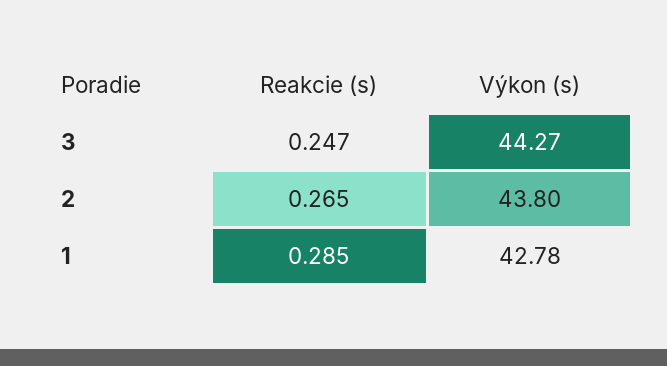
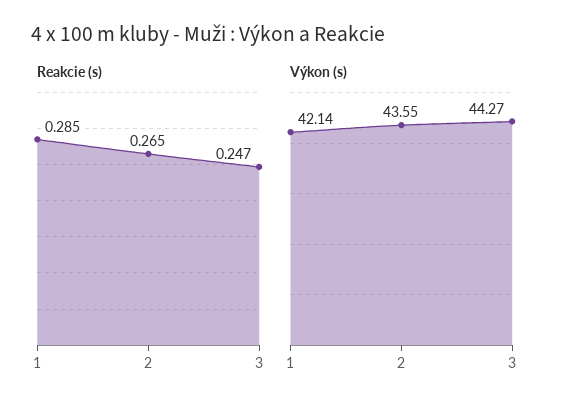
  {
    "Reakcie (s)": {
      "3": 0.247,
      "2": 0.265,
      "1": 0.285
    },
    "Výkon (s)": {
      "3": 44.27,
-     "2": 43.8,
+     "2": 43.55,
-     "1": 42.78
+     "1": 42.14
    }
  }

